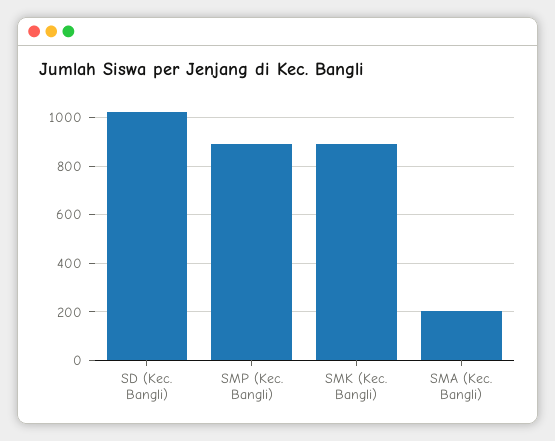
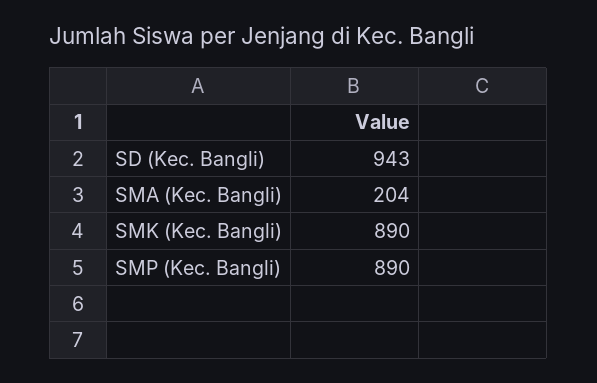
  {
-   "SD (Kec. Bangli)": 1025,
+   "SD (Kec. Bangli)": 943,
    "SMP (Kec. Bangli)": 890,
    "SMK (Kec. Bangli)": 890,
    "SMA (Kec. Bangli)": 204
  }

